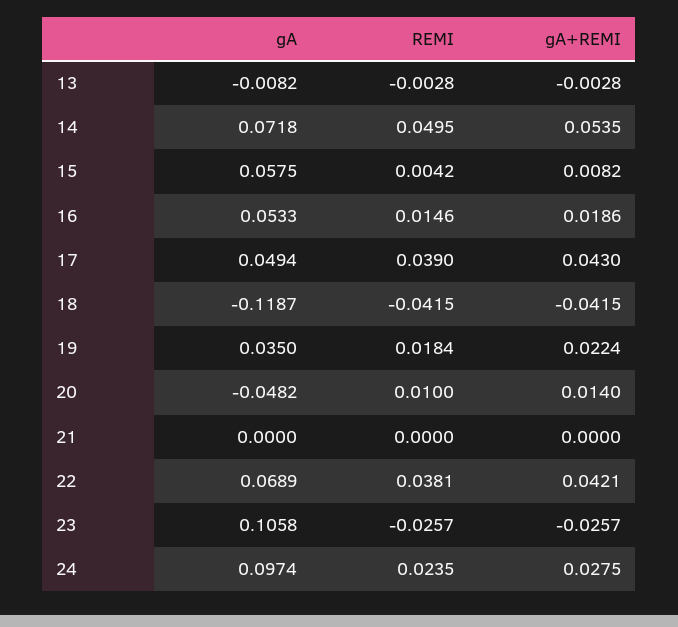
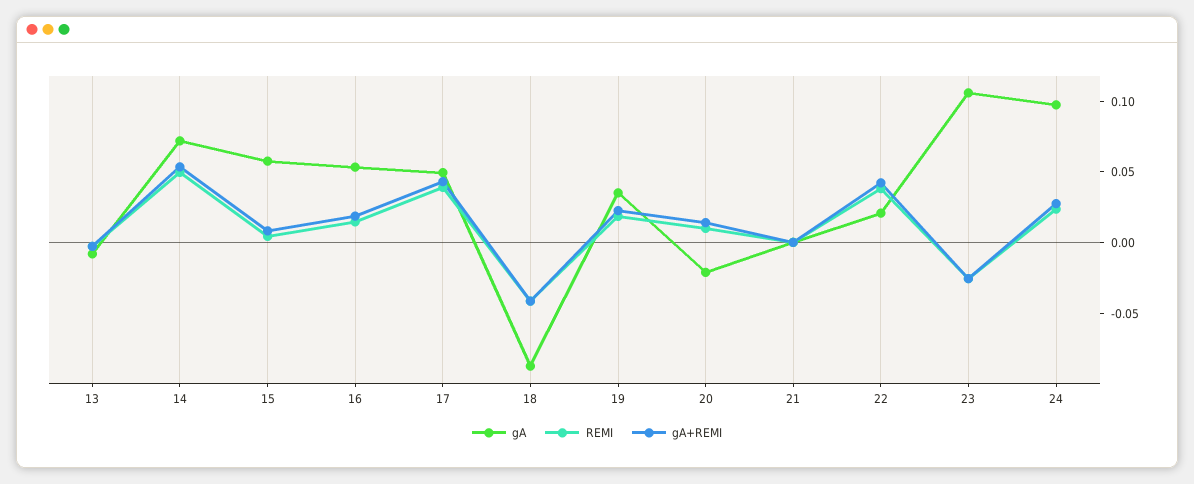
  {
    "gA": {
      "13": -0.0082,
      "14": 0.0718,
      "15": 0.0575,
      "16": 0.0533,
      "17": 0.0494,
-     "18": -0.1187,
+     "18": -0.09,
      "19": 0.035,
-     "20": -0.0482,
+     "20": -0.02,
      "21": 0,
-     "22": 0.0689,
+     "22": 0.02,
      "23": 0.1058,
      "24": 0.0974
    },
    "REMI": {
      "13": -0.0028,
      "14": 0.0495,
      "15": 0.0042,
      "16": 0.0146,
      "17": 0.039,
      "18": -0.0415,
      "19": 0.0184,
      "20": 0.01,
      "21": 0,
      "22": 0.0381,
      "23": -0.0257,
      "24": 0.0235
    },
    "gA+REMI": {
      "13": -0.0028,
      "14": 0.0535,
      "15": 0.0082,
      "16": 0.0186,
      "17": 0.043,
      "18": -0.0415,
      "19": 0.0224,
      "20": 0.014,
      "21": 0,
      "22": 0.0421,
      "23": -0.0257,
      "24": 0.0275
    }
  }

